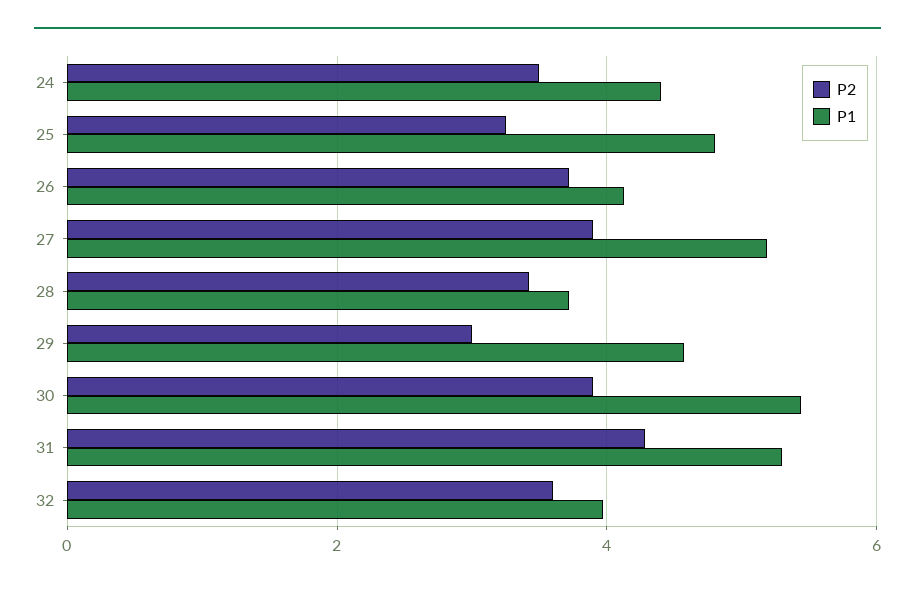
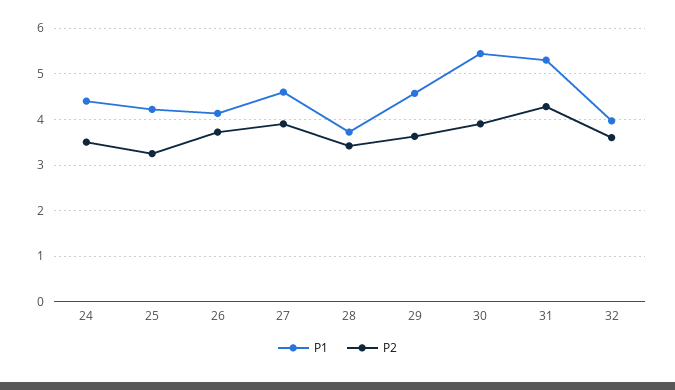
  {
    "P2": {
      "24": 3.6,
      "25": 3.2,
      "26": 3.8,
      "27": 4,
      "28": 3.4,
-     "29": 3,
+     "29": 3.6,
      "30": 4,
      "31": 4.2,
      "32": 3.6
    },
    "P1": {
      "24": 4.4,
-     "25": 4.8,
+     "25": 4.2,
      "26": 4.2,
-     "27": 5.2,
+     "27": 4.6,
      "28": 3.8,
      "29": 4.6,
      "30": 5.4,
      "31": 5.4,
      "32": 4
    }
  }

